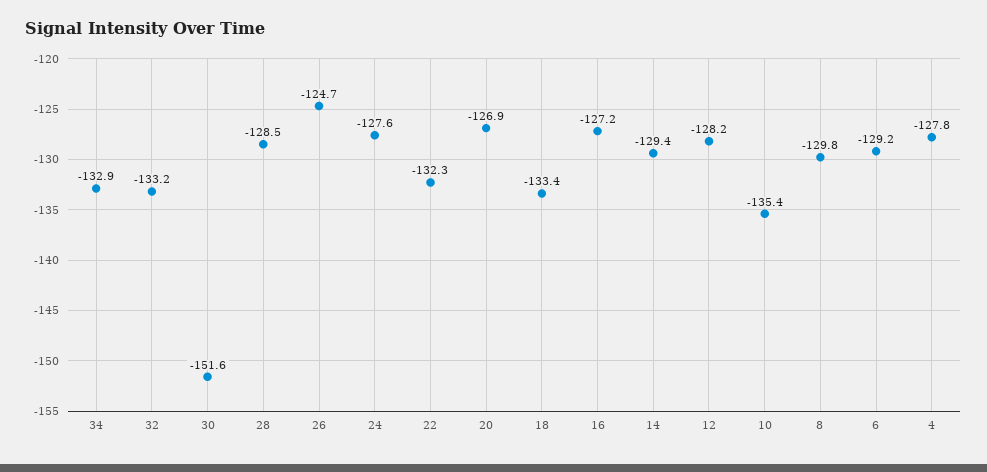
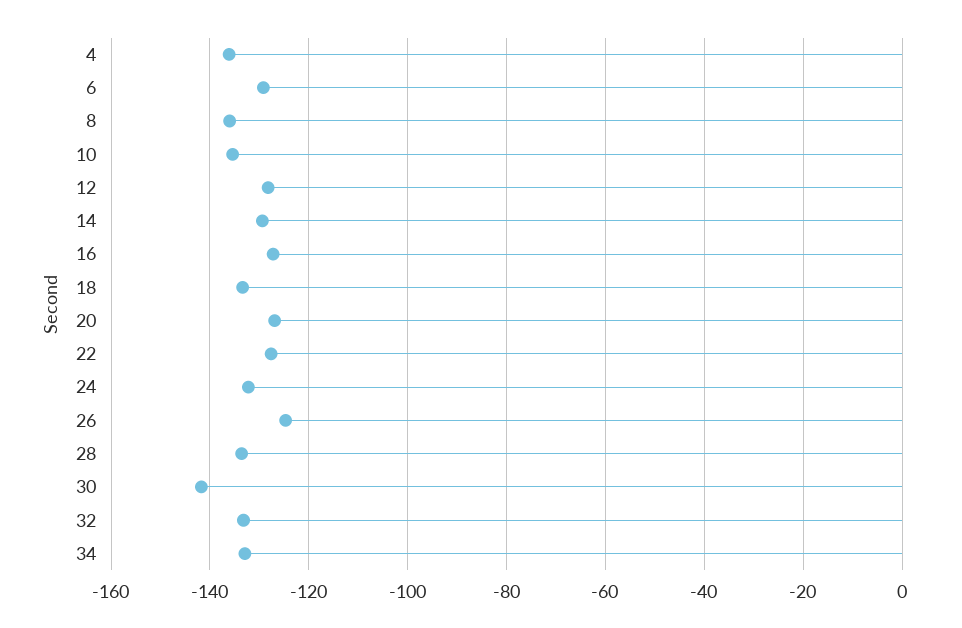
  {
    "34": -132.9,
    "32": -133.2,
-   "30": -151.6,
+   "30": -142,
-   "28": -128.5,
+   "28": -134,
    "26": -124.7,
-   "24": -127.6,
+   "24": -132,
-   "22": -132.3,
+   "22": -128,
    "20": -126.9,
    "18": -133.4,
    "16": -127.2,
    "14": -129.4,
    "12": -128.2,
    "10": -135.4,
-   "8": -129.8,
+   "8": -136,
    "6": -129.2,
-   "4": -127.8
+   "4": -136
  }

